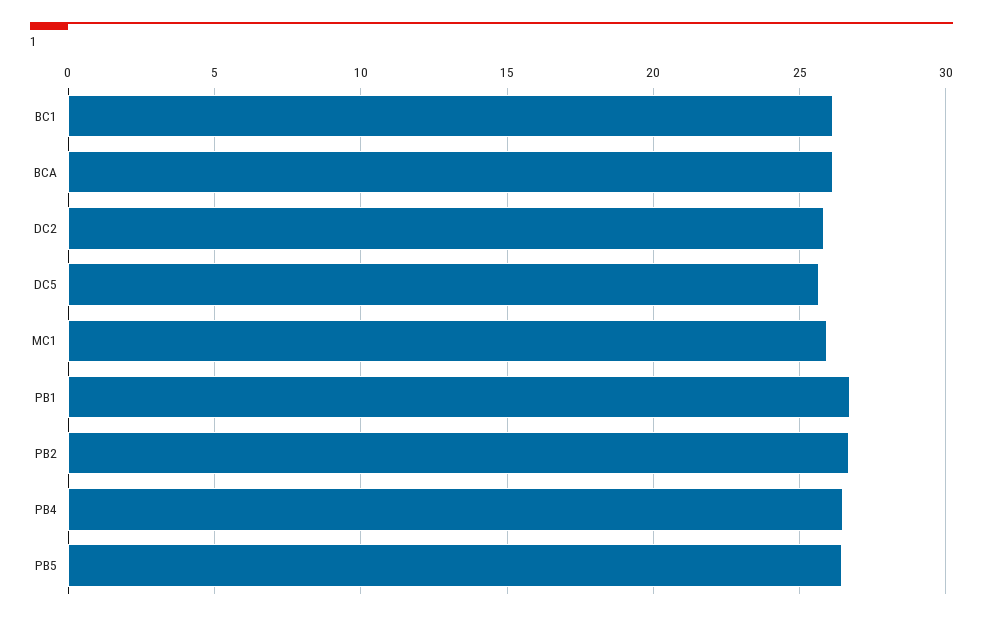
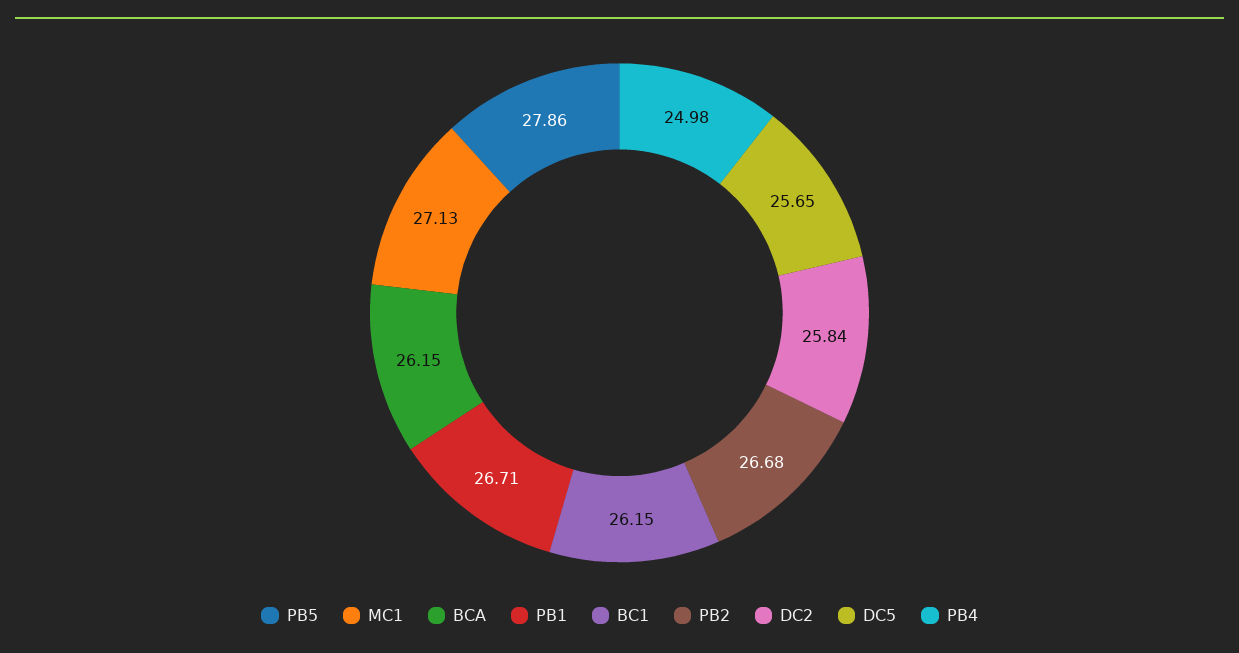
  {
    "BC1": 26.15,
    "BCA": 26.15,
    "DC2": 25.84,
    "DC5": 25.65,
-   "MC1": 26,
+   "MC1": 27.13,
    "PB1": 26.71,
    "PB2": 26.68,
-   "PB4": 26.5,
+   "PB4": 24.98,
-   "PB5": 26.5
+   "PB5": 27.86
  }

